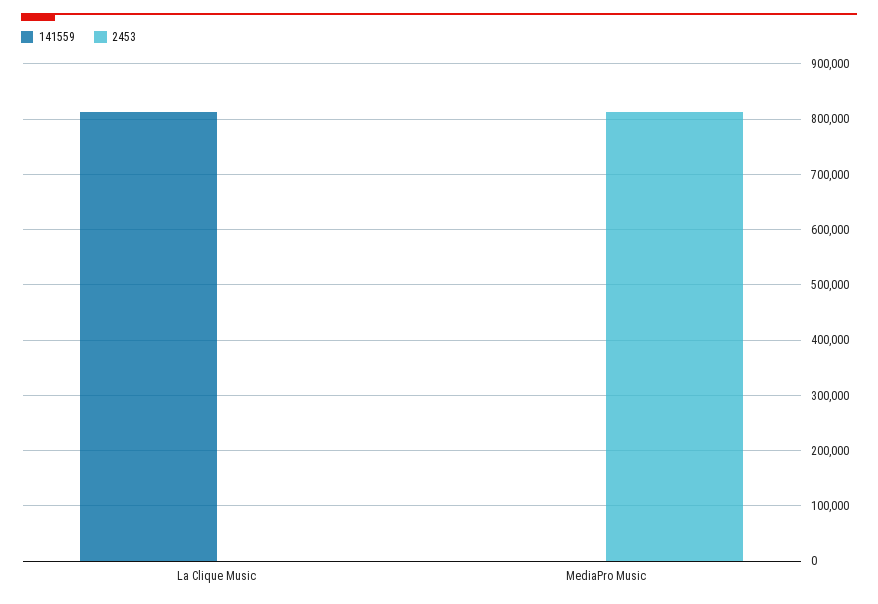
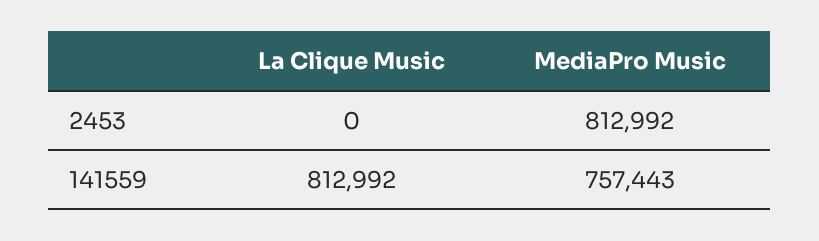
  {
    "141559": {
      "La Clique Music": 812992,
-     "MediaPro Music": 0
+     "MediaPro Music": 757443
    },
    "2453": {
      "La Clique Music": 0,
      "MediaPro Music": 812992
    }
  }

